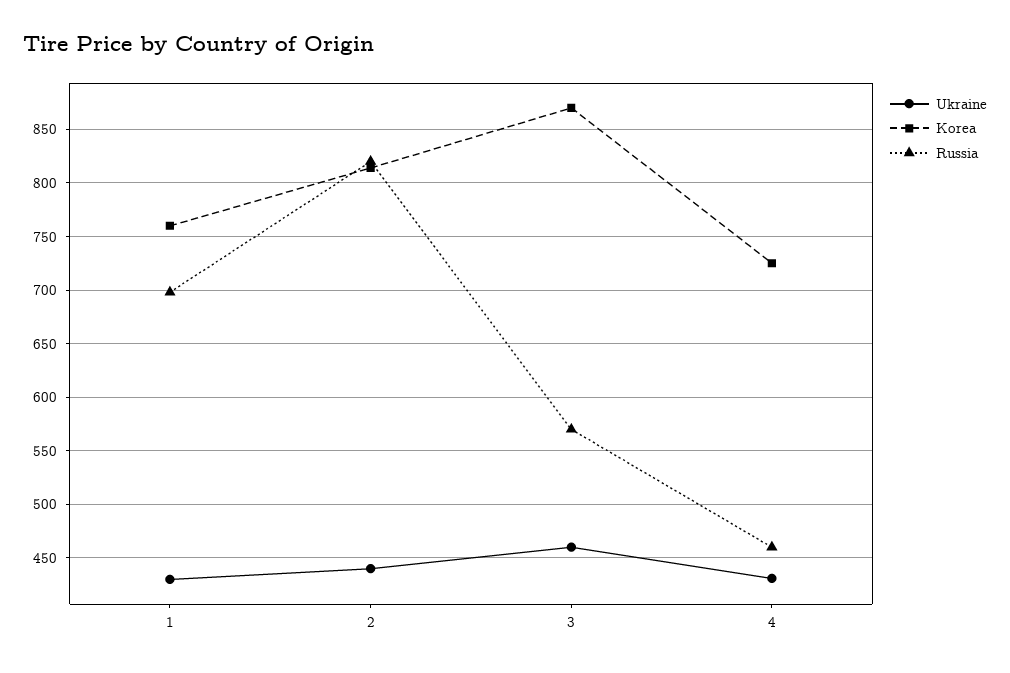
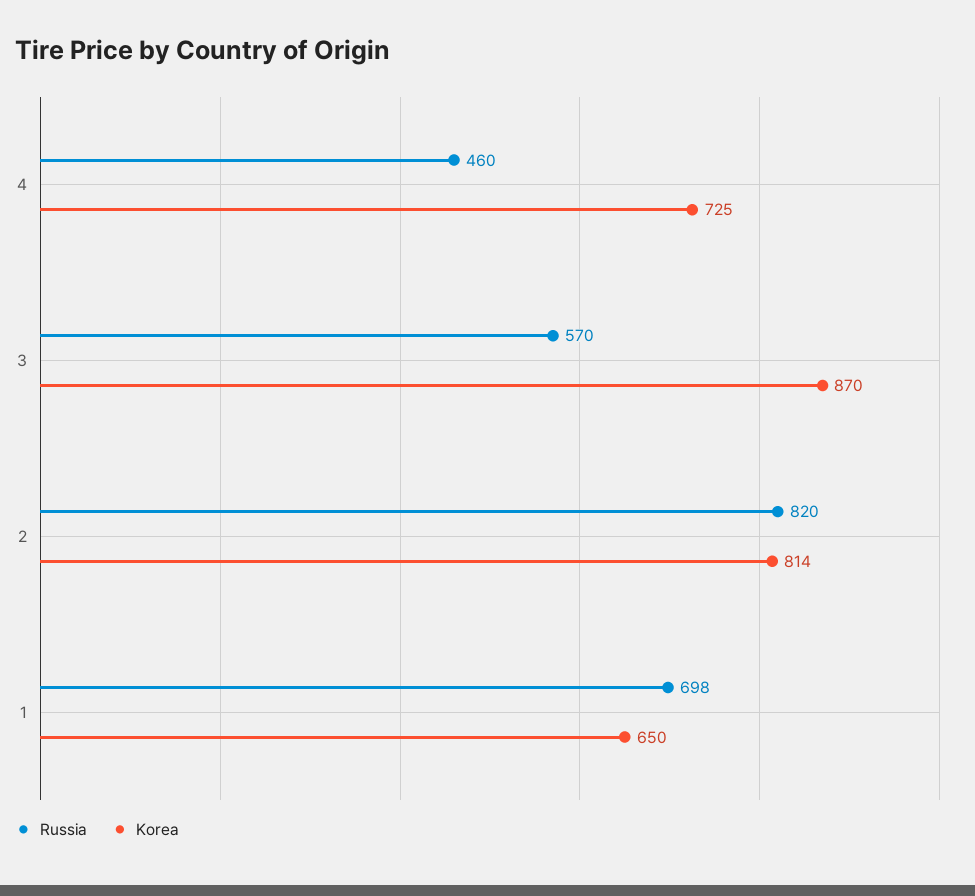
  {
-   "Ukraine": {
-     "1": 430,
-     "2": 440,
-     "3": 460,
-     "4": 430
-   },
    "Korea": {
-     "1": 760,
+     "1": 650,
      "2": 814,
      "3": 870,
      "4": 725
    },
    "Russia": {
      "1": 698,
      "2": 820,
      "3": 570,
      "4": 460
    }
  }

